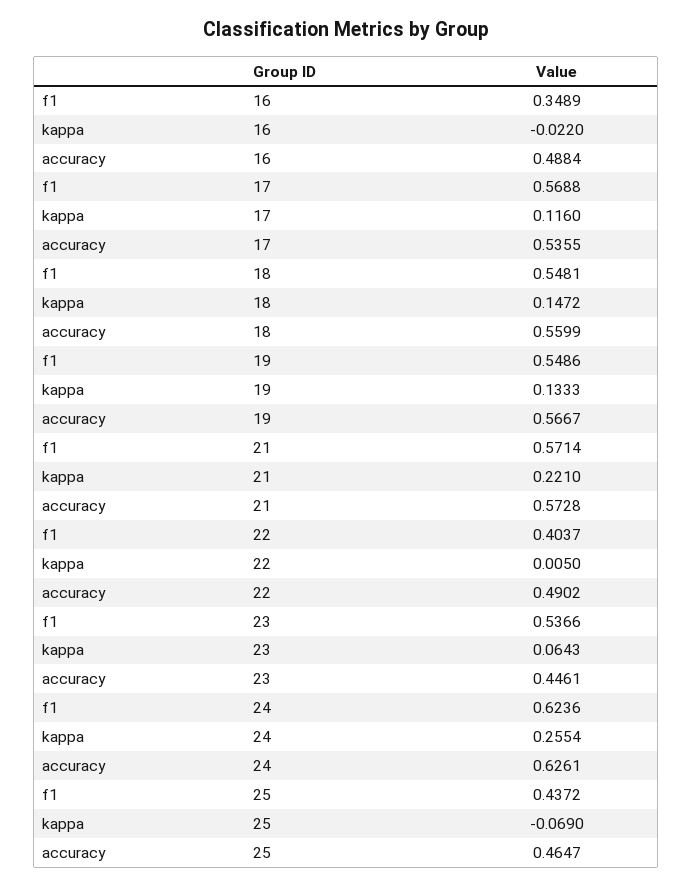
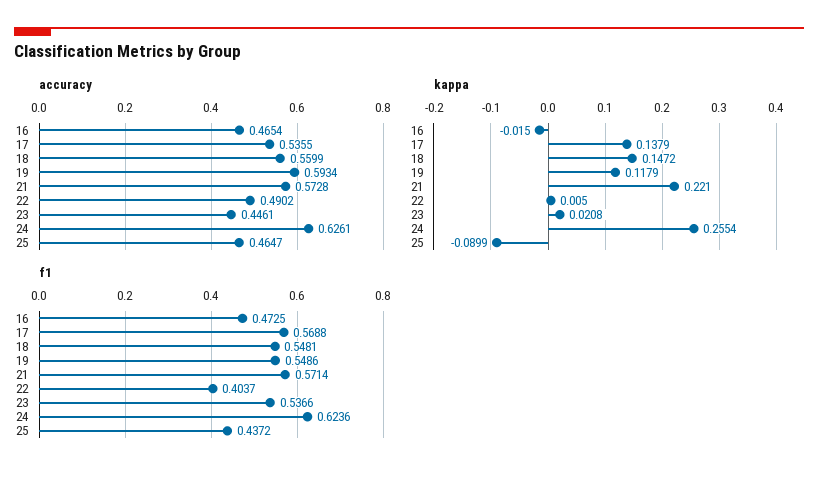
  {
    "f1": {
-     "16": 0.3489,
+     "16": 0.4725,
      "17": 0.5688,
      "18": 0.5481,
      "19": 0.5486,
      "21": 0.5714,
      "22": 0.4037,
      "23": 0.5366,
      "24": 0.6236,
      "25": 0.4372
    },
    "kappa": {
-     "16": -0.022,
+     "16": -0.015,
-     "17": 0.116,
+     "17": 0.1379,
      "18": 0.1472,
-     "19": 0.1333,
+     "19": 0.1179,
      "21": 0.221,
      "22": 0.005,
-     "23": 0.0643,
+     "23": 0.0208,
      "24": 0.2554,
-     "25": -0.069
+     "25": -0.0899
    },
    "accuracy": {
-     "16": 0.4884,
+     "16": 0.4654,
      "17": 0.5355,
      "18": 0.5599,
-     "19": 0.5667,
+     "19": 0.5934,
      "21": 0.5728,
      "22": 0.4902,
      "23": 0.4461,
      "24": 0.6261,
      "25": 0.4647
    }
  }

